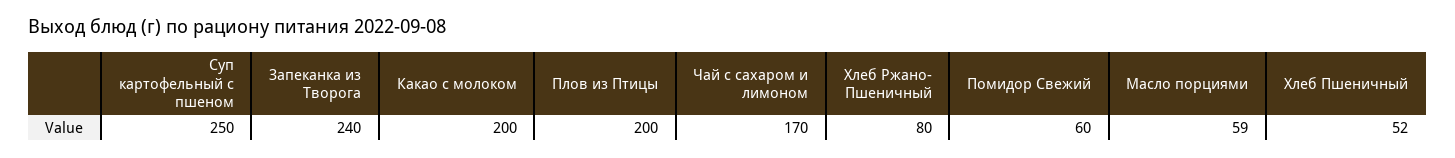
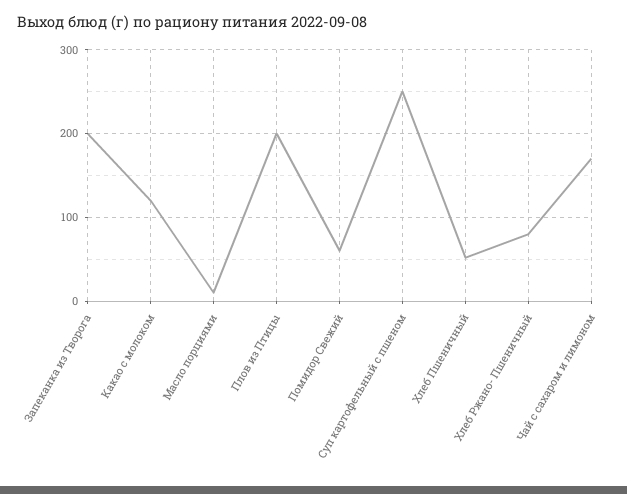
  {
    "Суп картофельный с пшеном": 250,
-   "Запеканка из Творога": 240,
+   "Запеканка из Творога": 200,
-   "Какао с молоком": 200,
+   "Какао с молоком": 120,
    "Плов из Птицы": 200,
    "Чай с сахаром и лимоном": 170,
    "Хлеб Ржано- Пшеничный": 80,
    "Помидор Свежий": 60,
-   "Масло порциями": 59,
+   "Масло порциями": 10,
    "Хлеб Пшеничный": 52
  }

